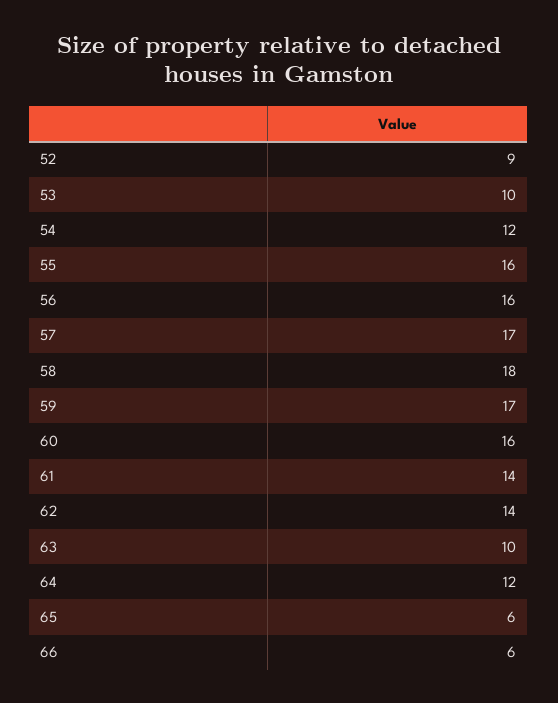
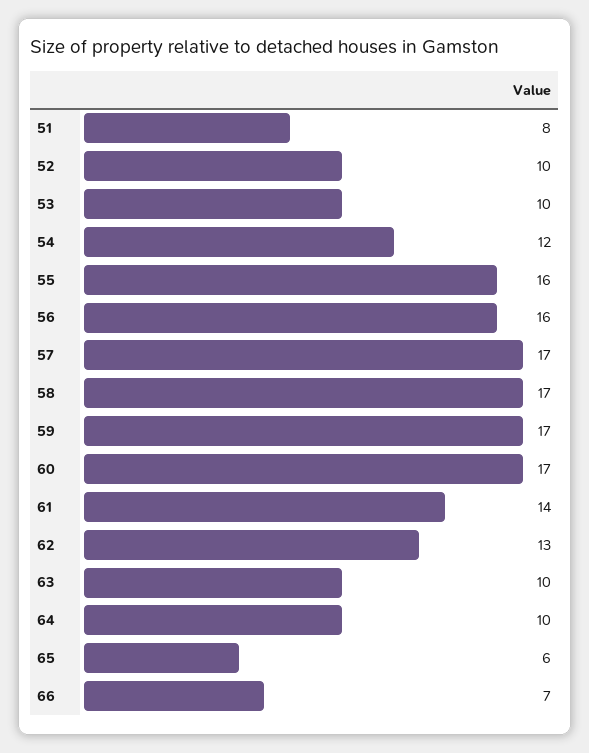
  {
-   "52": 9,
+   "52": 10,
    "53": 10,
    "54": 12,
    "55": 16,
    "56": 16,
    "57": 17,
-   "58": 18,
+   "58": 17,
    "59": 17,
-   "60": 16,
+   "60": 17,
    "61": 14,
-   "62": 14,
+   "62": 13,
    "63": 10,
-   "64": 12,
+   "64": 10,
    "65": 6,
-   "66": 6
+   "66": 7,
+   "51": 8
  }

